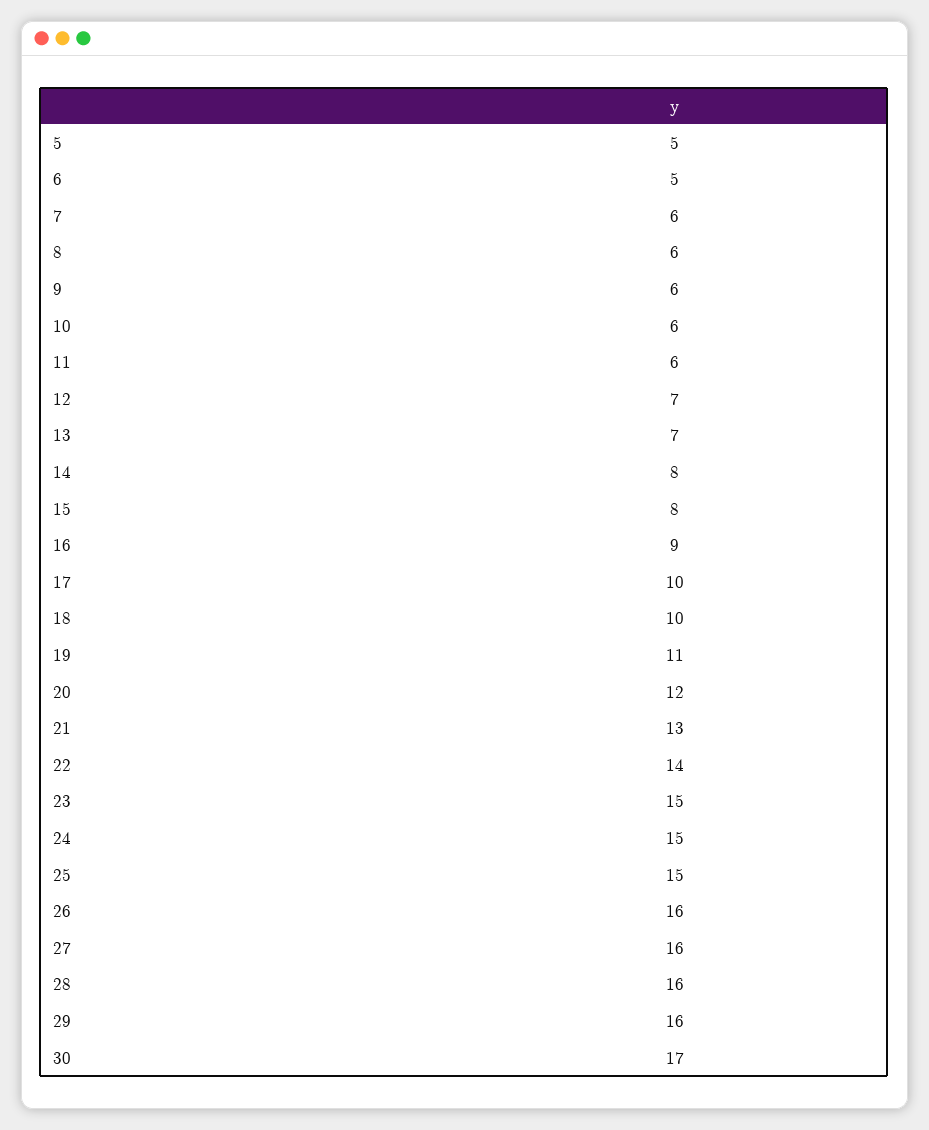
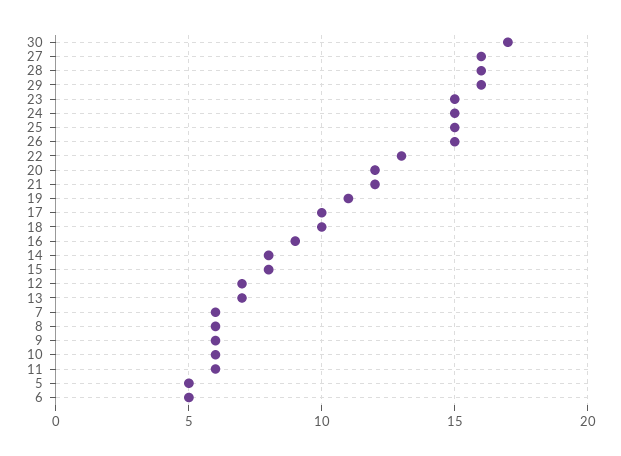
  {
    "5": 5,
    "6": 5,
    "7": 6,
    "8": 6,
    "9": 6,
    "10": 6,
    "11": 6,
    "12": 7,
    "13": 7,
    "14": 8,
    "15": 8,
    "16": 9,
    "17": 10,
    "18": 10,
    "19": 11,
    "20": 12,
-   "21": 13,
+   "21": 12,
-   "22": 14,
+   "22": 13,
    "23": 15,
    "24": 15,
    "25": 15,
-   "26": 16,
+   "26": 15,
    "27": 16,
    "28": 16,
    "29": 16,
    "30": 17
  }

